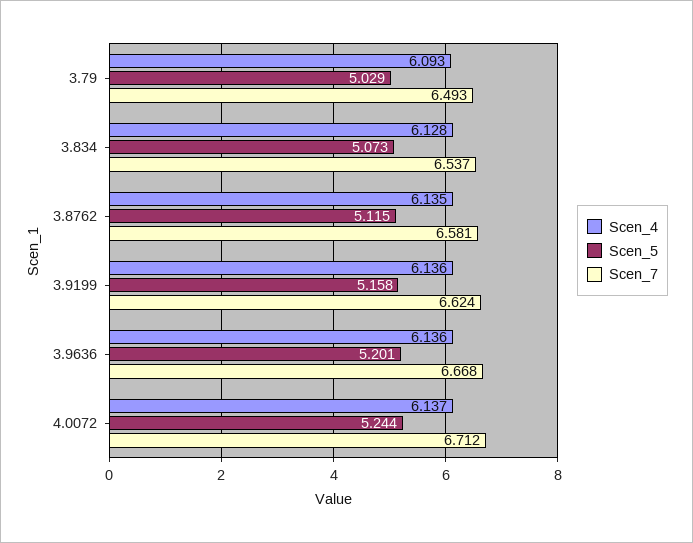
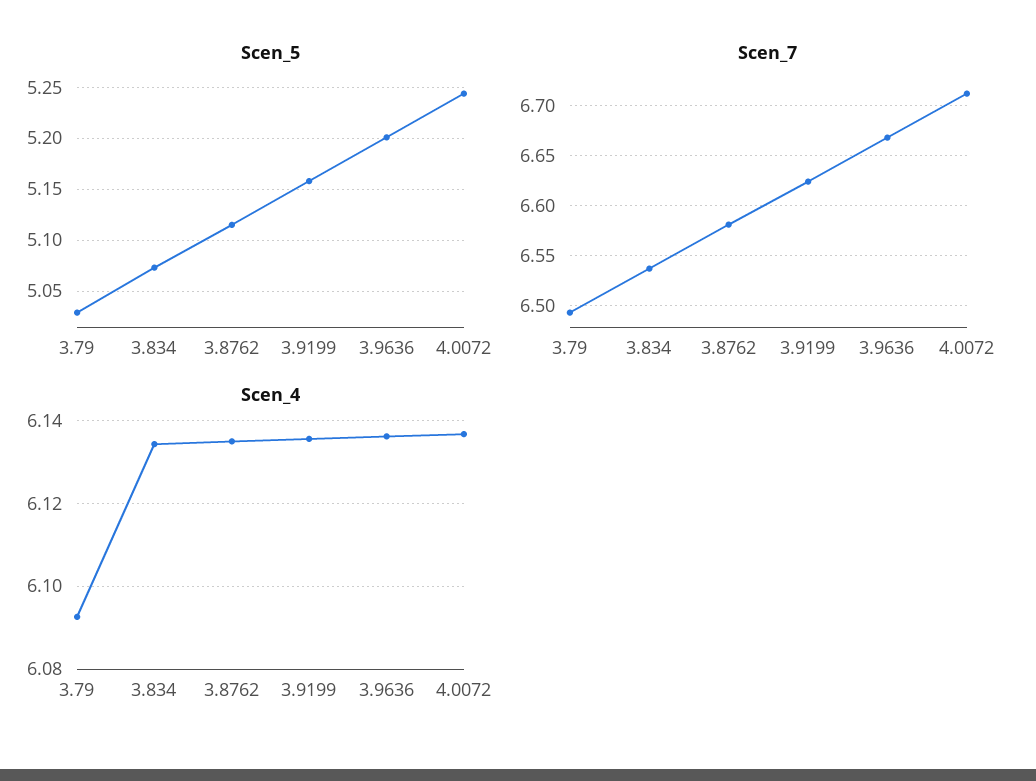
  {
    "Scen_4": {
      "3.79": 6.093,
-     "3.834": 6.128,
+     "3.834": 6.134,
      "3.8762": 6.135,
      "3.9199": 6.136,
      "3.9636": 6.136,
      "4.0072": 6.137
    },
    "Scen_5": {
      "3.79": 5.029,
      "3.834": 5.073,
      "3.8762": 5.115,
      "3.9199": 5.158,
      "3.9636": 5.201,
      "4.0072": 5.244
    },
    "Scen_7": {
      "3.79": 6.493,
      "3.834": 6.537,
      "3.8762": 6.581,
      "3.9199": 6.624,
      "3.9636": 6.668,
      "4.0072": 6.712
    }
  }

